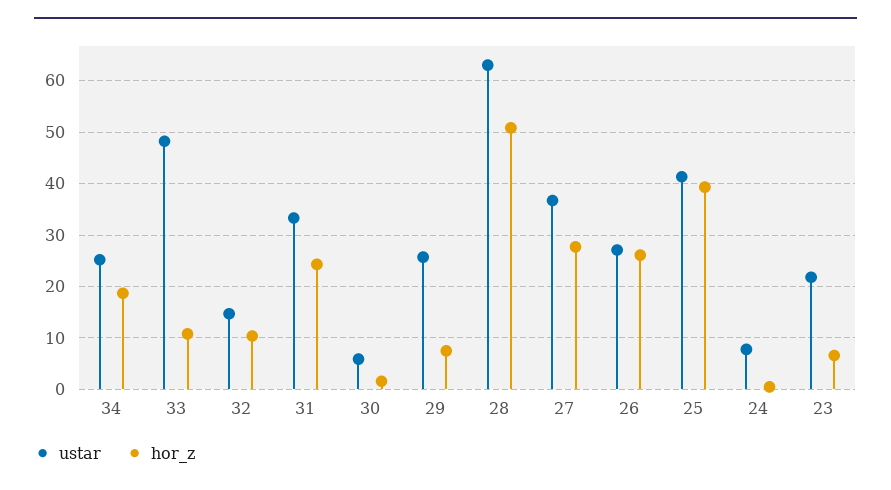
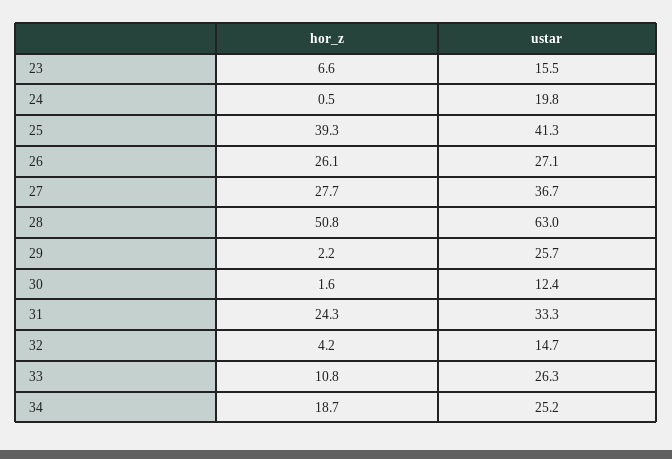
  {
    "ustar": {
      "34": 25.2,
-     "33": 48,
+     "33": 26.3,
      "32": 14.7,
      "31": 33.3,
-     "30": 6,
+     "30": 12.4,
      "29": 25.7,
      "28": 63,
      "27": 36.7,
      "26": 27.1,
      "25": 41.3,
-     "24": 8,
+     "24": 19.8,
-     "23": 22
+     "23": 15.5
    },
    "hor_z": {
      "34": 18.7,
      "33": 10.8,
-     "32": 10,
+     "32": 4.2,
      "31": 24.3,
      "30": 1.6,
-     "29": 8,
+     "29": 2.2,
      "28": 50.8,
      "27": 27.7,
      "26": 26.1,
      "25": 39.3,
      "24": 0.5,
      "23": 6.6
    }
  }

